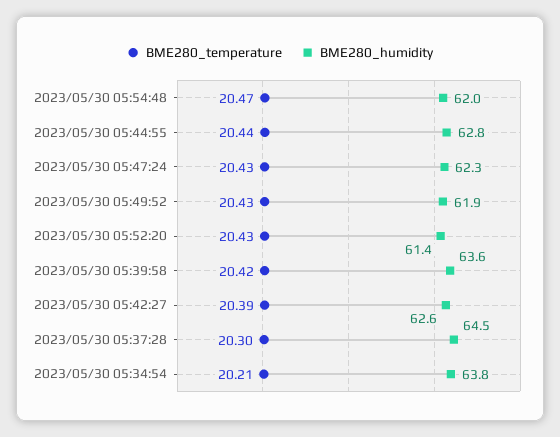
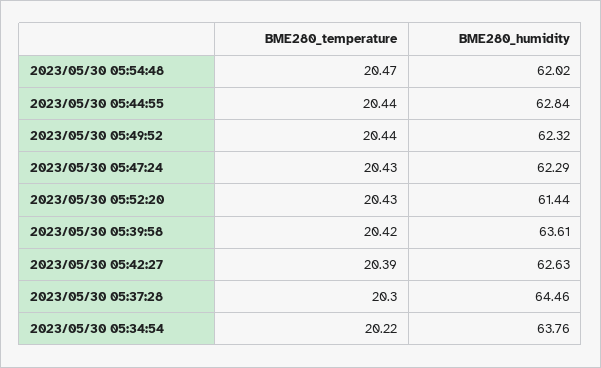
  {
    "BME280_temperature": {
      "2023/05/30 05:54:48": 20.47,
      "2023/05/30 05:44:55": 20.44,
      "2023/05/30 05:47:24": 20.43,
-     "2023/05/30 05:49:52": 20.43,
+     "2023/05/30 05:49:52": 20.44,
      "2023/05/30 05:52:20": 20.43,
      "2023/05/30 05:39:58": 20.42,
      "2023/05/30 05:42:27": 20.39,
      "2023/05/30 05:37:28": 20.3,
-     "2023/05/30 05:34:54": 20.21
+     "2023/05/30 05:34:54": 20.22
    },
    "BME280_humidity": {
      "2023/05/30 05:54:48": 62.02,
      "2023/05/30 05:44:55": 62.84,
      "2023/05/30 05:47:24": 62.29,
-     "2023/05/30 05:49:52": 61.9,
+     "2023/05/30 05:49:52": 62.32,
      "2023/05/30 05:52:20": 61.44,
      "2023/05/30 05:39:58": 63.61,
      "2023/05/30 05:42:27": 62.63,
      "2023/05/30 05:37:28": 64.46,
      "2023/05/30 05:34:54": 63.76
    }
  }

